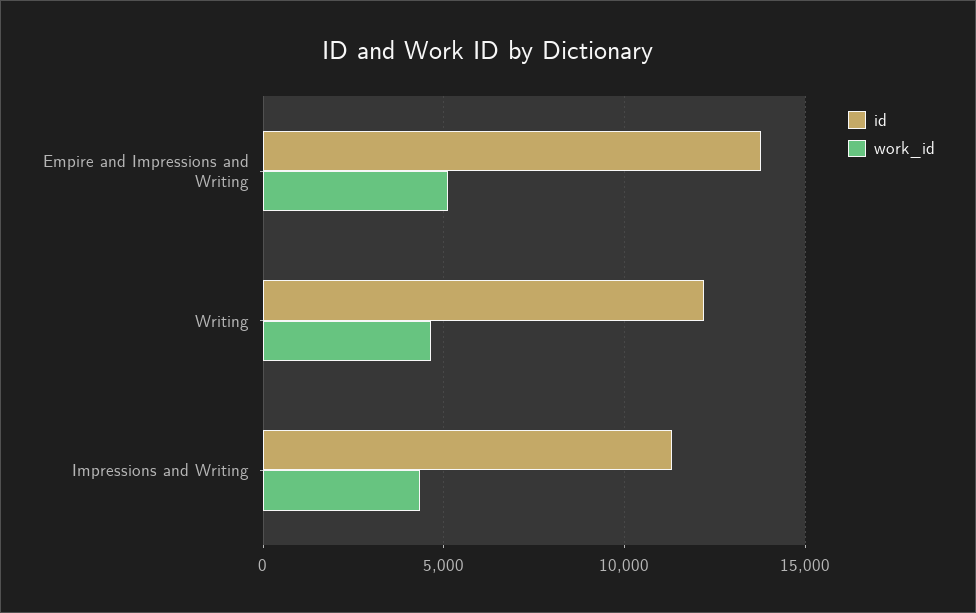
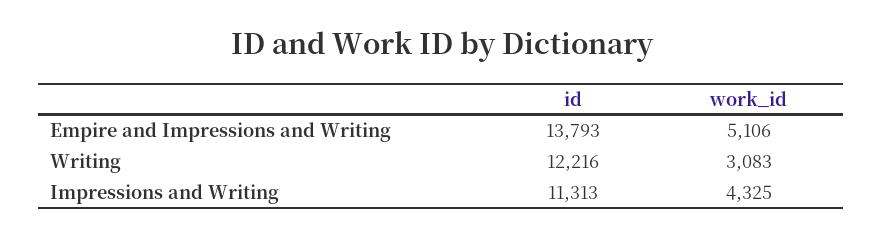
  {
    "id": {
      "Empire and Impressions and Writing": 13793,
      "Writing": 12216,
      "Impressions and Writing": 11313
    },
    "work_id": {
      "Empire and Impressions and Writing": 5106,
-     "Writing": 4500,
+     "Writing": 3083,
      "Impressions and Writing": 4325
    }
  }

